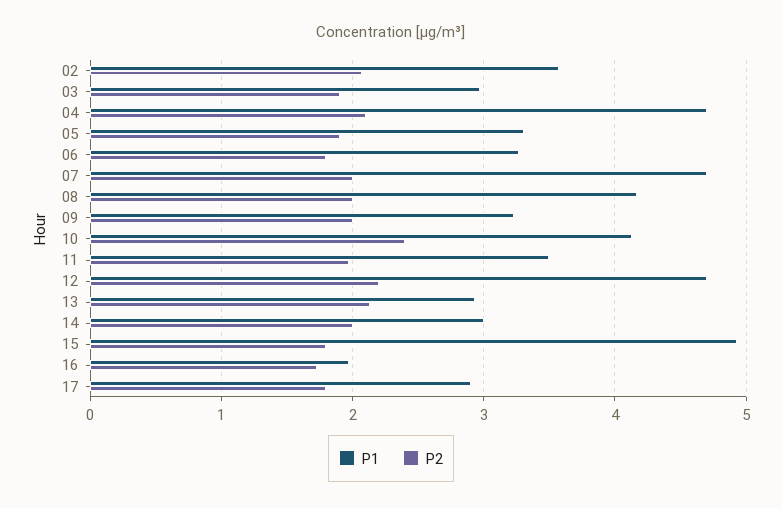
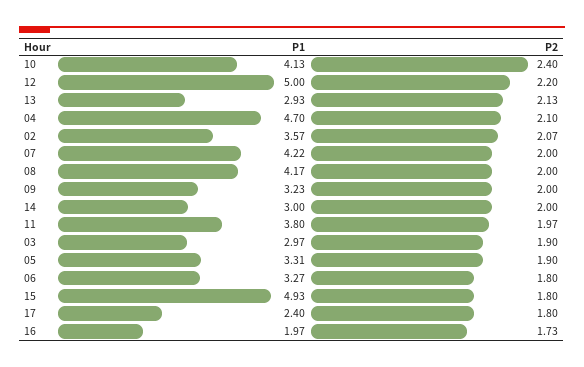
  {
    "P1": {
      "02": 3.57,
      "03": 2.97,
      "04": 4.7,
      "05": 3.31,
      "06": 3.27,
-     "07": 4.7,
+     "07": 4.22,
      "08": 4.17,
      "09": 3.23,
      "10": 4.13,
-     "11": 3.5,
+     "11": 3.8,
-     "12": 4.7,
+     "12": 5,
      "13": 2.93,
      "14": 3,
      "15": 4.93,
      "16": 1.97,
-     "17": 2.9
+     "17": 2.4
    },
    "P2": {
      "02": 2.07,
      "03": 1.9,
      "04": 2.1,
      "05": 1.9,
      "06": 1.8,
      "07": 2,
      "08": 2,
      "09": 2,
      "10": 2.4,
      "11": 1.97,
      "12": 2.2,
      "13": 2.13,
      "14": 2,
      "15": 1.8,
      "16": 1.73,
      "17": 1.8
    }
  }

